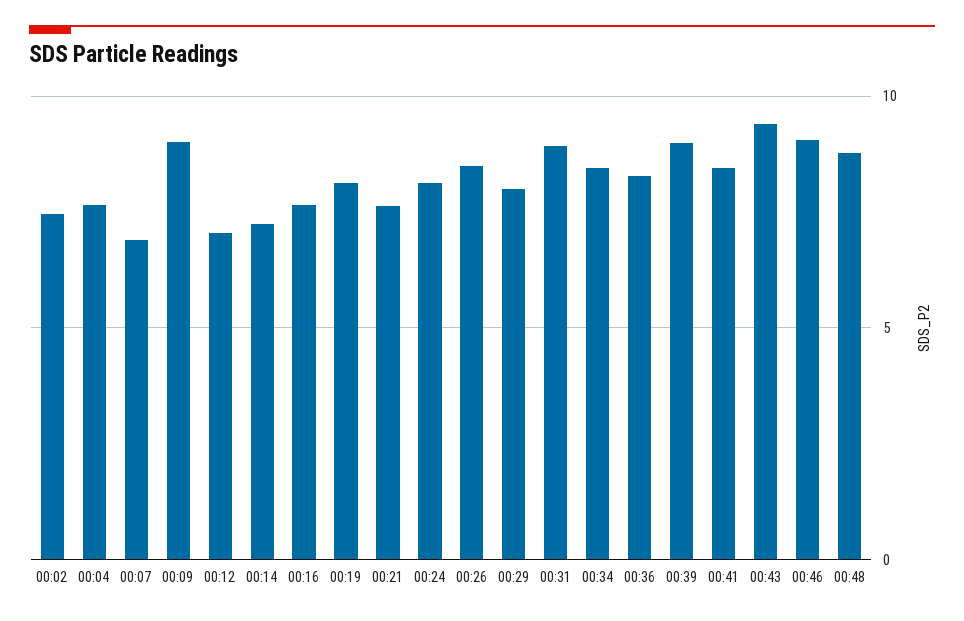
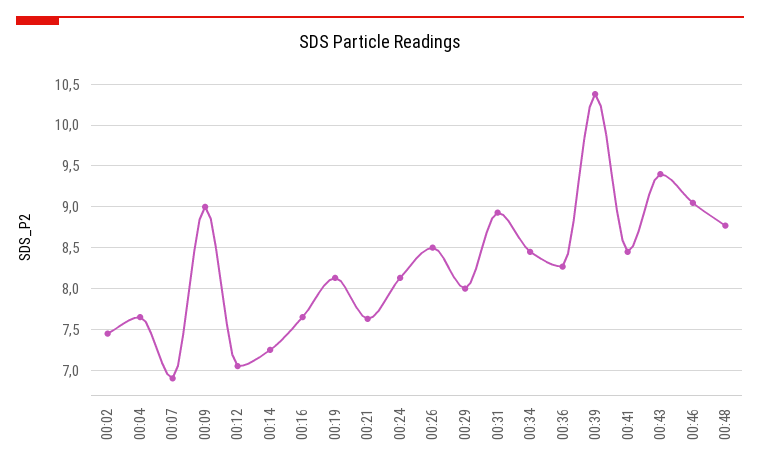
  {
    "00:02": 7.5,
    "00:04": 7.7,
    "00:07": 6.9,
    "00:09": 9,
    "00:12": 7.1,
    "00:14": 7.3,
    "00:16": 7.7,
    "00:19": 8.1,
    "00:21": 7.6,
    "00:24": 8.1,
    "00:26": 8.5,
    "00:29": 8,
    "00:31": 8.9,
    "00:34": 8.5,
    "00:36": 8.3,
-   "00:39": 9,
+   "00:39": 10.4,
    "00:41": 8.5,
    "00:43": 9.4,
    "00:46": 9.1,
    "00:48": 8.8
  }

